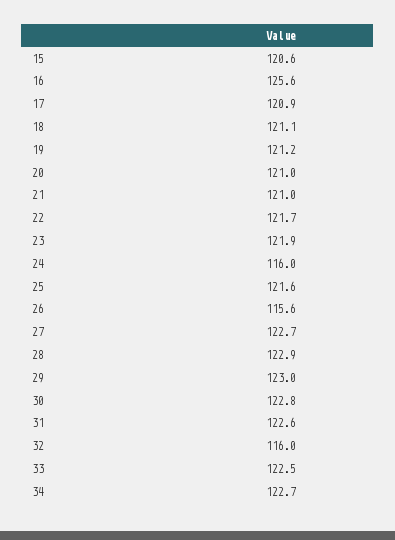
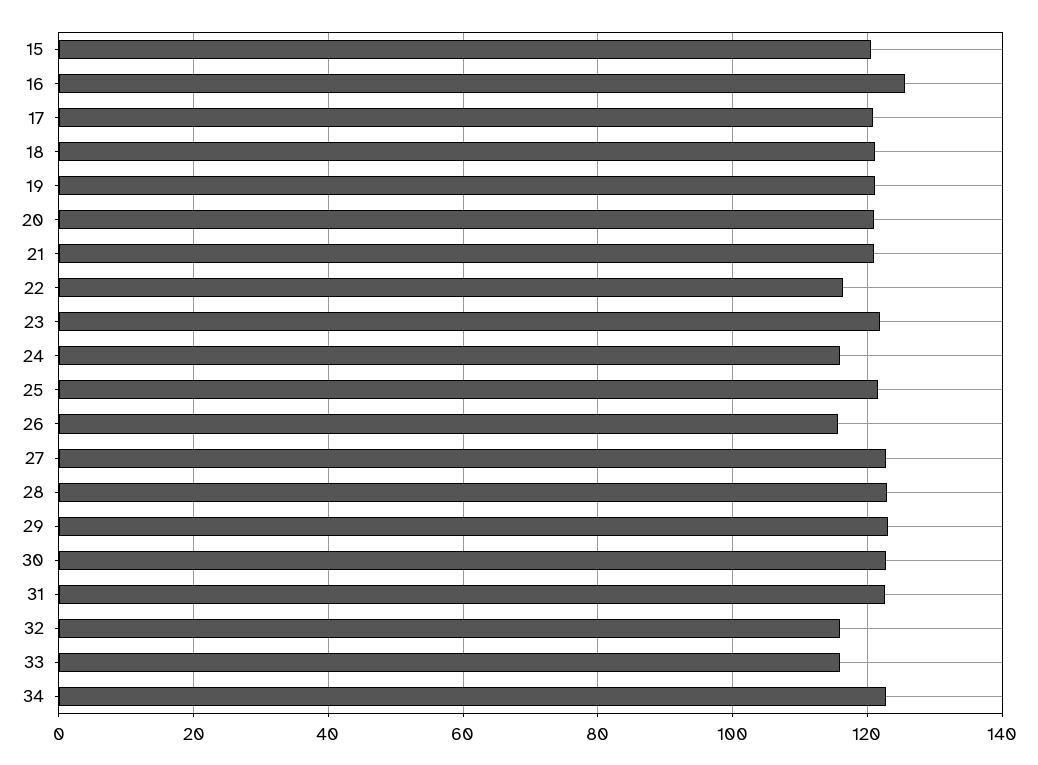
  {
    "15": 120.6,
    "16": 125.6,
    "17": 120.9,
    "18": 121.1,
    "19": 121.2,
    "20": 121,
    "21": 121,
-   "22": 121.7,
+   "22": 116,
    "23": 121.9,
    "24": 116,
    "25": 121.6,
    "26": 115.6,
    "27": 122.7,
    "28": 122.9,
    "29": 123,
    "30": 122.8,
    "31": 122.6,
    "32": 116,
-   "33": 122.5,
+   "33": 116,
    "34": 122.7
  }

